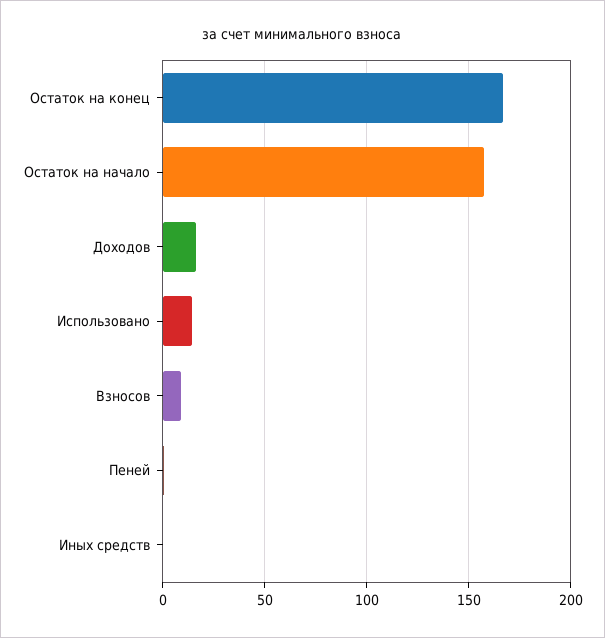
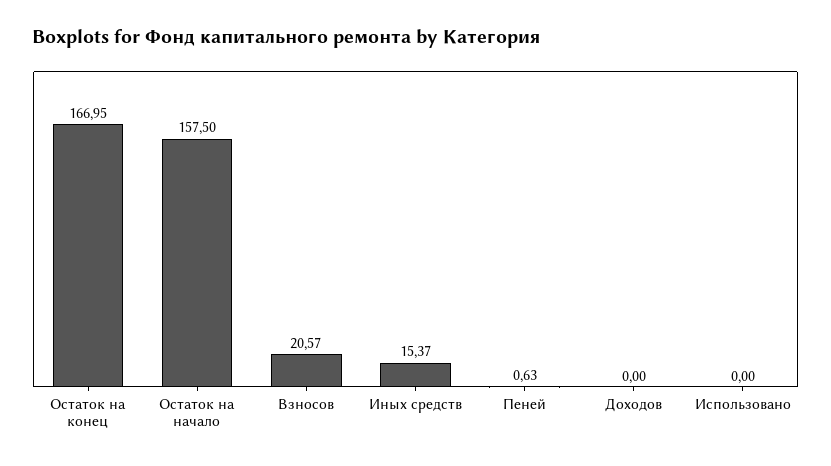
  {
    "Остаток на конец": 166.95,
    "Остаток на начало": 157.5,
-   "Доходов": 15,
+   "Доходов": 0,
-   "Использовано": 15,
+   "Использовано": 0,
-   "Взносов": 10,
+   "Взносов": 20.57,
    "Пеней": 0.63,
-   "Иных средств": 0
+   "Иных средств": 15.37
  }

